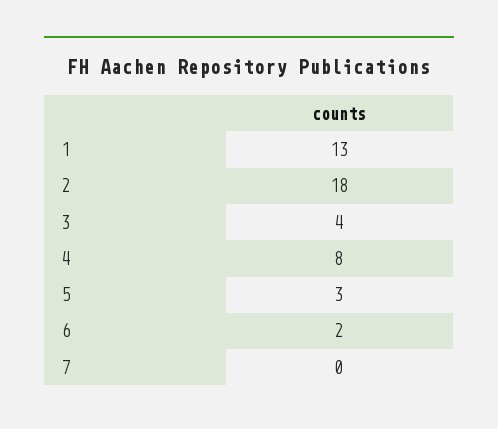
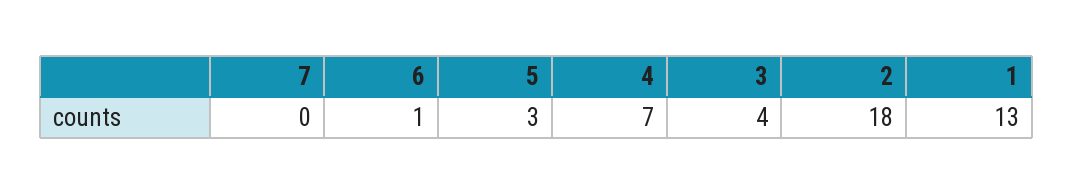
  {
    "1": 13,
    "2": 18,
    "3": 4,
-   "4": 8,
+   "4": 7,
    "5": 3,
-   "6": 2,
+   "6": 1,
    "7": 0
  }

